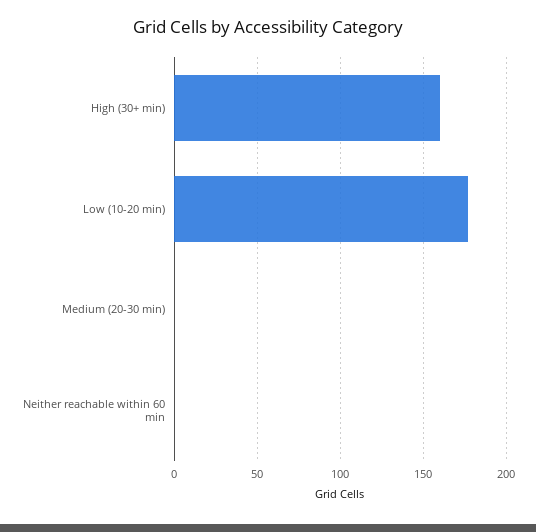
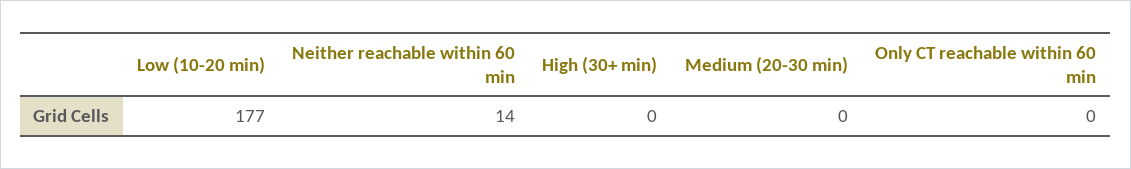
  {
-   "High (30+ min)": 160,
+   "High (30+ min)": 0,
    "Low (10-20 min)": 177,
    "Medium (20-30 min)": 0,
-   "Neither reachable within 60 min": 0
+   "Neither reachable within 60 min": 14,
+   "Only CT reachable within 60 min": 0
  }

